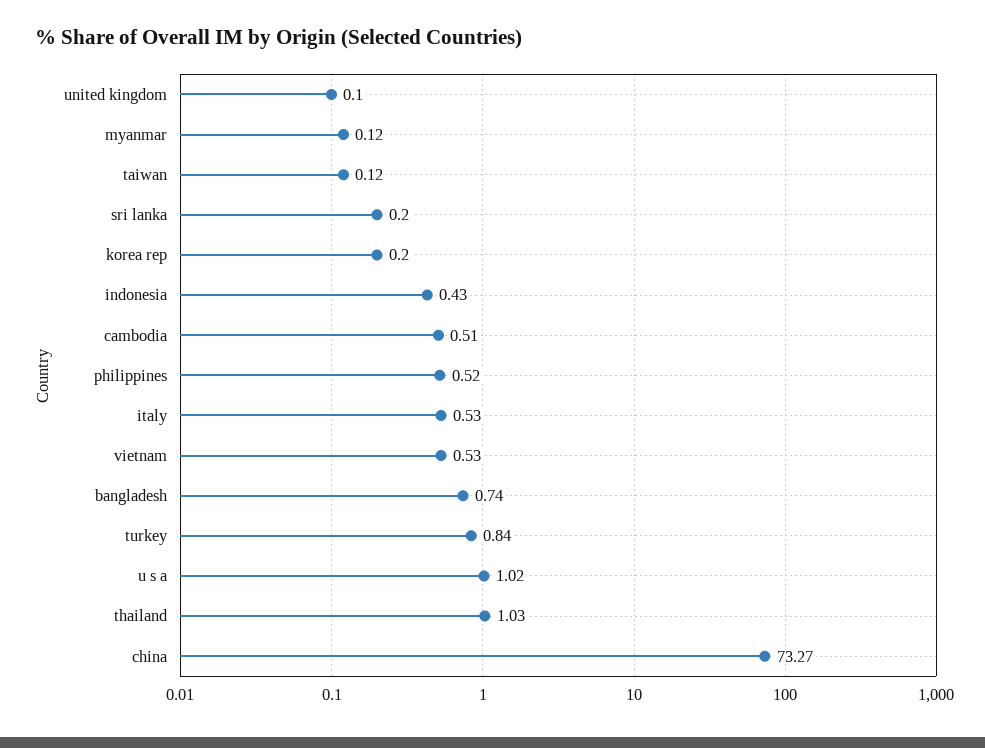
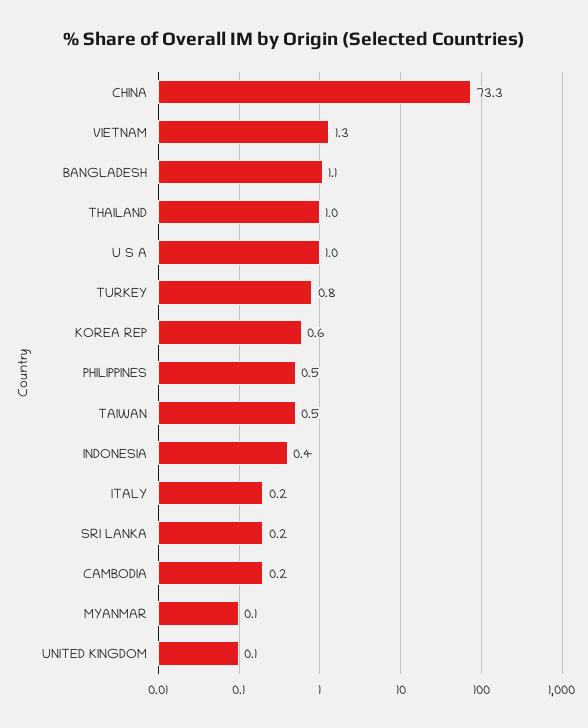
  {
    "united kingdom": 0.1,
    "myanmar": 0.12,
-   "taiwan": 0.12,
+   "taiwan": 0.5,
    "sri lanka": 0.2,
-   "korea rep": 0.2,
+   "korea rep": 0.6,
    "indonesia": 0.43,
-   "cambodia": 0.51,
+   "cambodia": 0.2,
    "philippines": 0.52,
-   "italy": 0.53,
+   "italy": 0.2,
-   "vietnam": 0.53,
+   "vietnam": 1.3,
-   "bangladesh": 0.74,
+   "bangladesh": 1.1,
    "turkey": 0.84,
    "u s a": 1.02,
    "thailand": 1.03,
    "china": 73.27
  }

